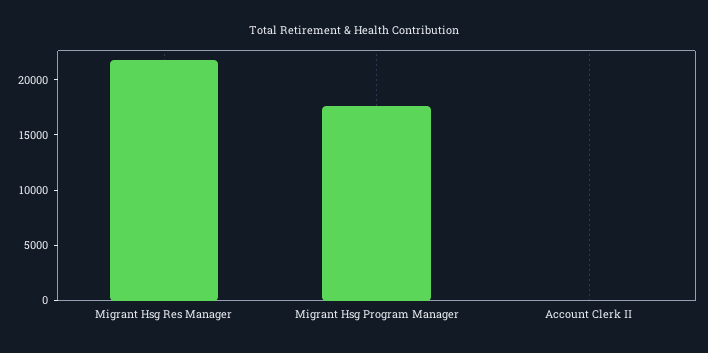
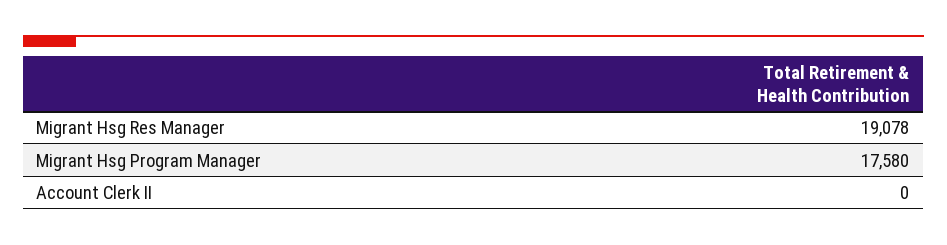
  {
-   "Migrant Hsg Res Manager": 22000,
+   "Migrant Hsg Res Manager": 19078,
    "Migrant Hsg Program Manager": 17580,
    "Account Clerk II": 0
  }

